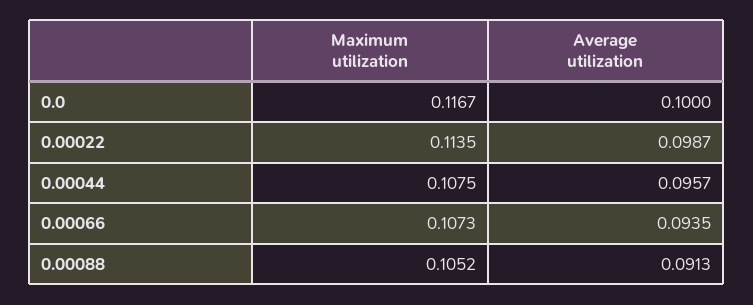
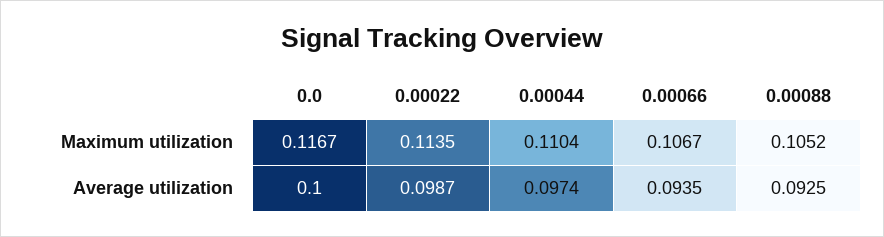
  {
    "Maximum utilization": {
      "0.0": 0.1167,
      "0.00022": 0.1135,
-     "0.00044": 0.1075,
+     "0.00044": 0.1104,
-     "0.00066": 0.1073,
+     "0.00066": 0.1067,
      "0.00088": 0.1052
    },
    "Average utilization": {
      "0.0": 0.1,
      "0.00022": 0.0987,
-     "0.00044": 0.0957,
+     "0.00044": 0.0974,
      "0.00066": 0.0935,
-     "0.00088": 0.0913
+     "0.00088": 0.0925
    }
  }

